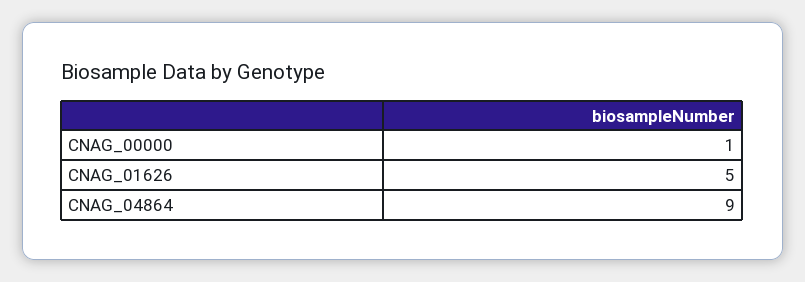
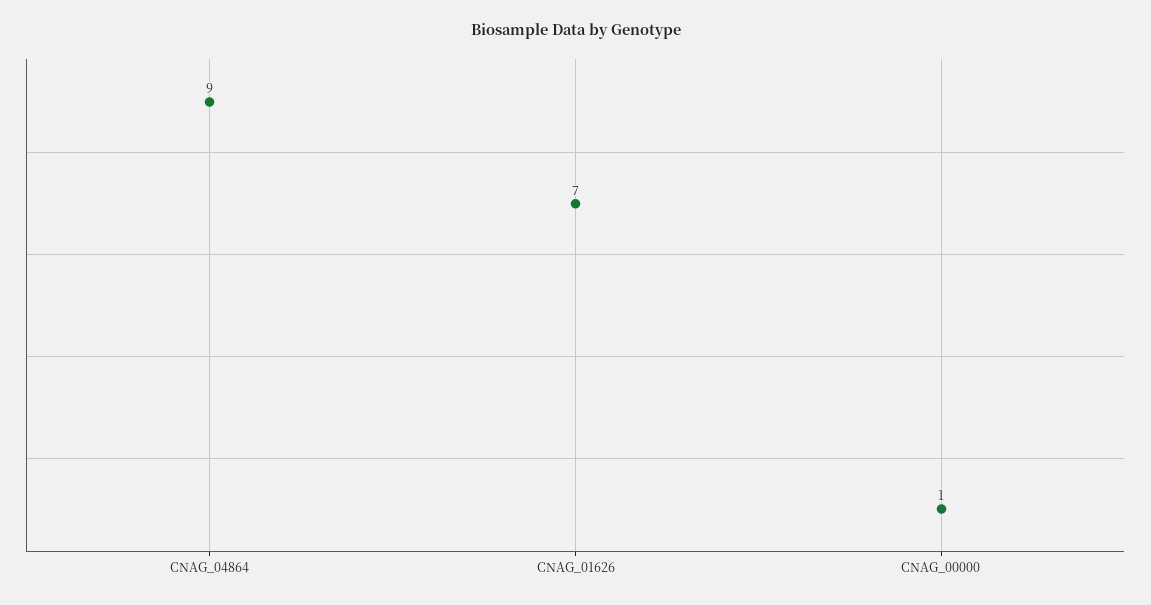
  {
    "CNAG_00000": 1,
-   "CNAG_01626": 5,
+   "CNAG_01626": 7,
    "CNAG_04864": 9
  }

